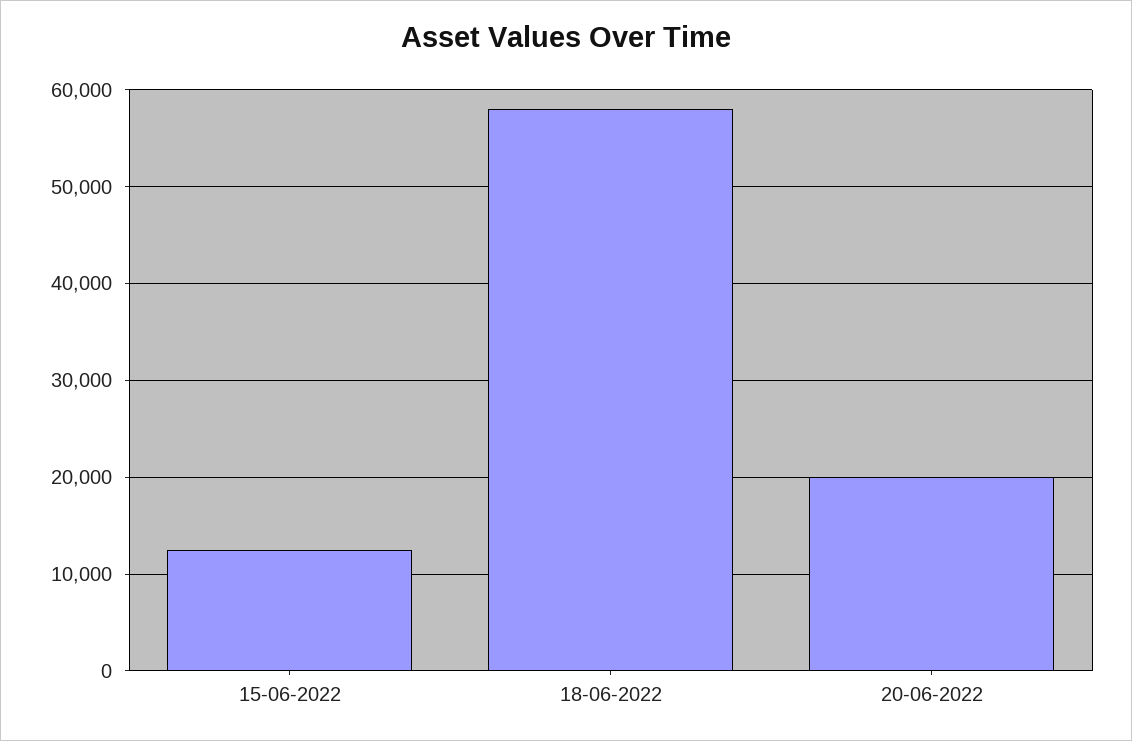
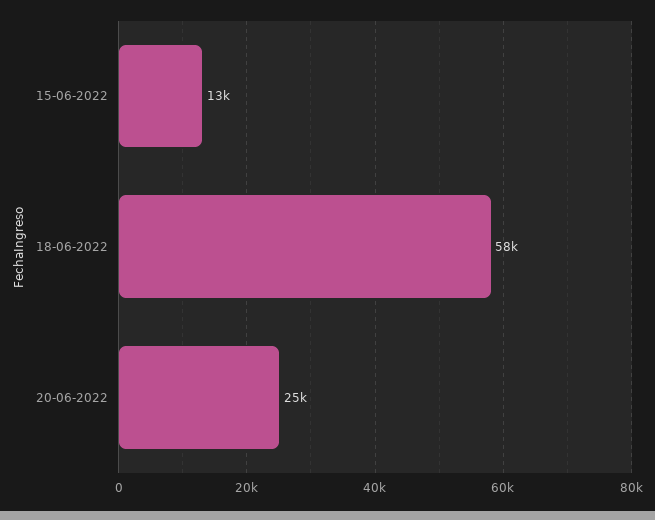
  {
    "15-06-2022": 13000,
    "18-06-2022": 58000,
-   "20-06-2022": 20000
+   "20-06-2022": 25000
  }

